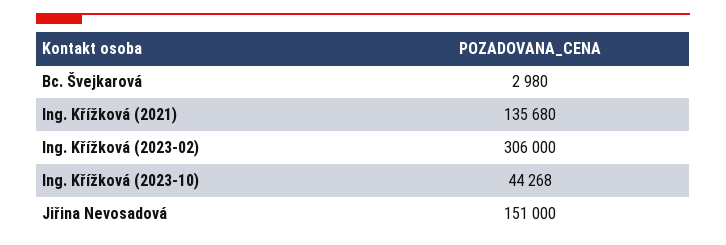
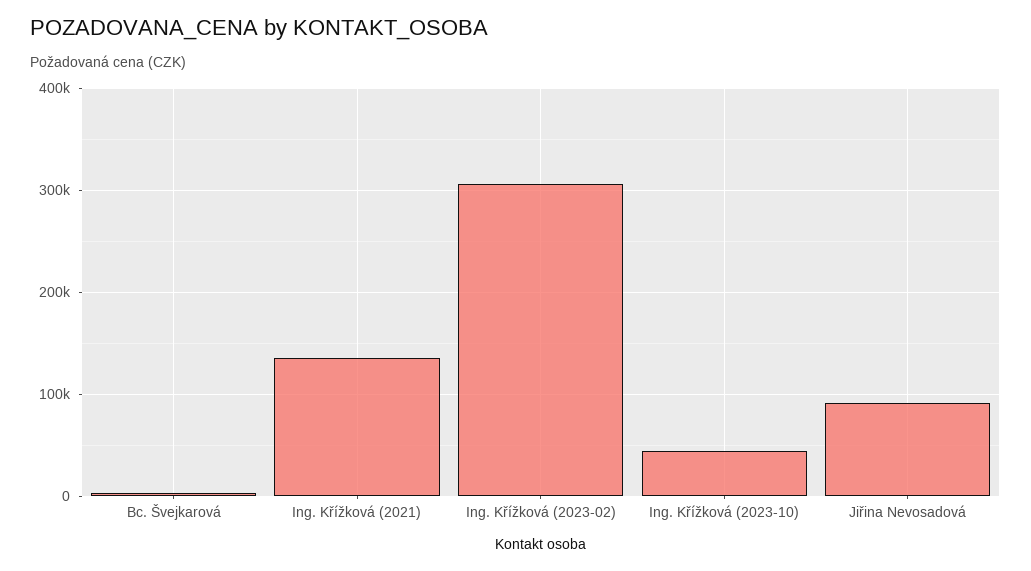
  {
    "Bc. Švejkarová": 2980,
    "Ing. Křížková (2021)": 135680,
    "Ing. Křížková (2023-02)": 306000,
    "Ing. Křížková (2023-10)": 44268,
-   "Jiřina Nevosadová": 151000
+   "Jiřina Nevosadová": 90000
  }

